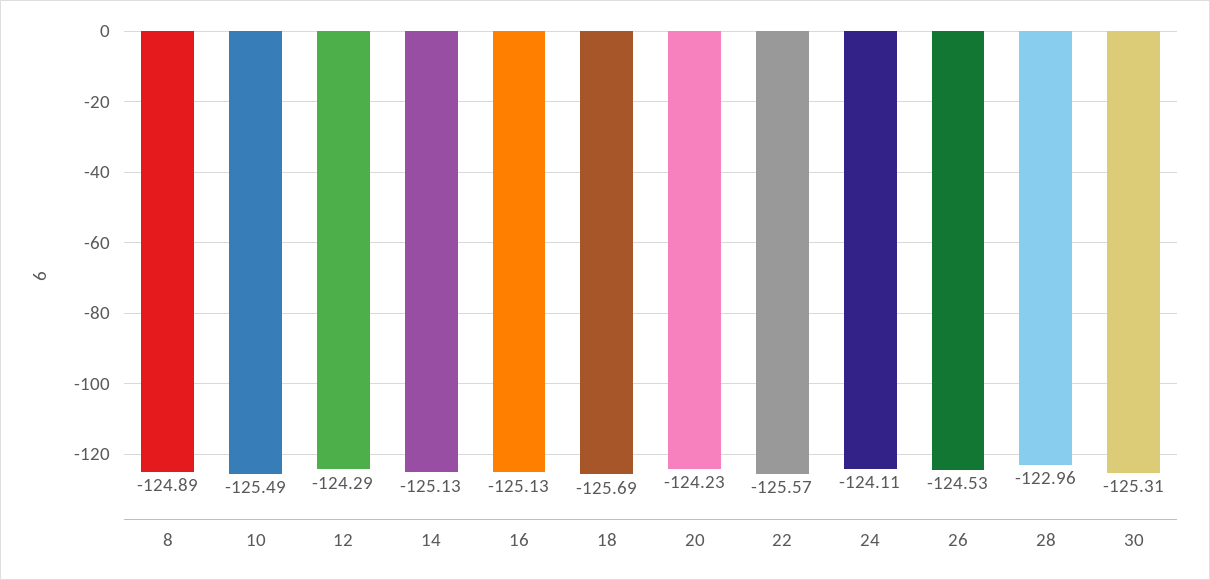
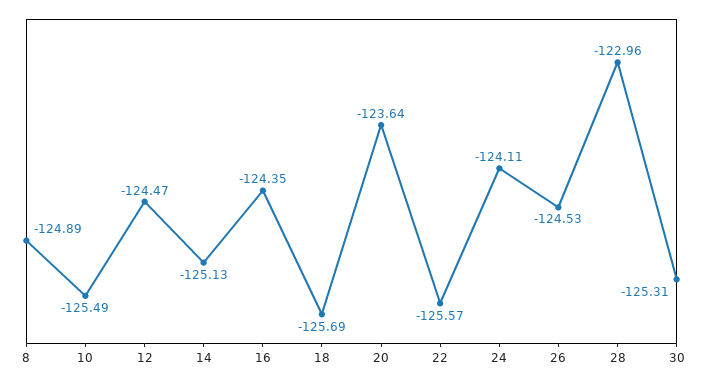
  {
    "8": -124.89,
    "10": -125.49,
-   "12": -124.29,
+   "12": -124.47,
    "14": -125.13,
-   "16": -125.13,
+   "16": -124.35,
    "18": -125.69,
-   "20": -124.23,
+   "20": -123.64,
    "22": -125.57,
    "24": -124.11,
    "26": -124.53,
    "28": -122.96,
    "30": -125.31
  }

